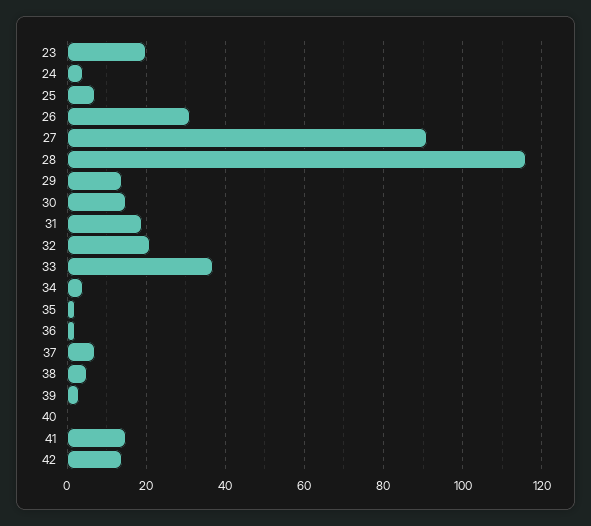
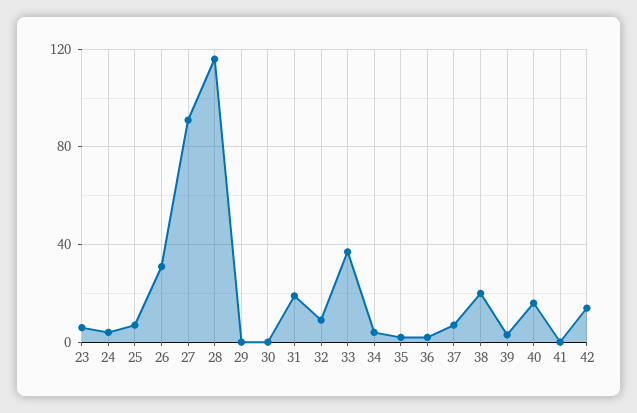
  {
-   "23": 20,
+   "23": 5,
    "24": 5,
    "25": 5,
    "26": 30,
    "27": 90,
    "28": 115,
-   "29": 15,
+   "29": 0,
-   "30": 15,
+   "30": 0,
    "31": 20,
-   "32": 20,
+   "32": 10,
    "33": 35,
    "34": 5,
    "35": 0,
    "36": 0,
    "37": 5,
-   "38": 5,
+   "38": 20,
    "39": 5,
-   "40": 0,
+   "40": 15,
-   "41": 15,
+   "41": 0,
    "42": 15
  }

